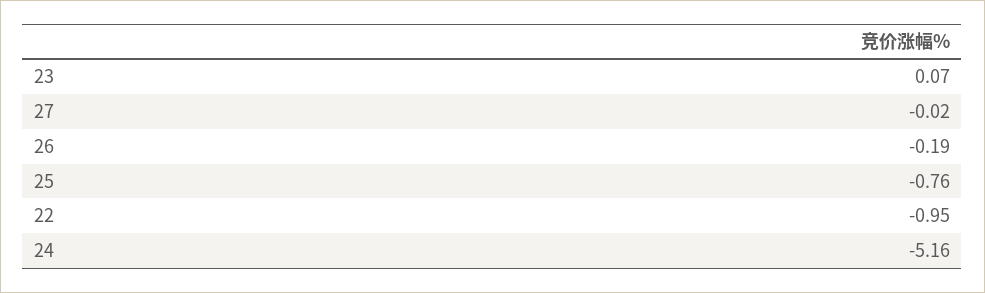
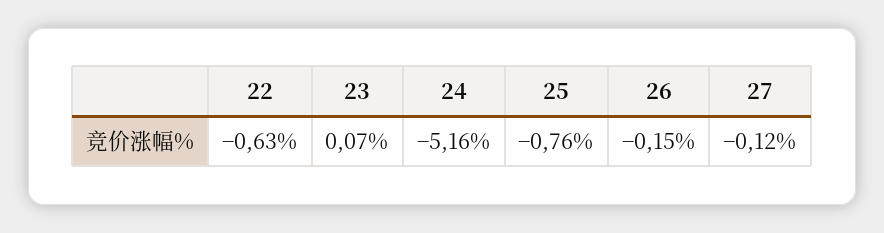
  {
    "23": 0.07,
-   "27": -0.02,
+   "27": -0.12,
-   "26": -0.19,
+   "26": -0.15,
    "25": -0.76,
-   "22": -0.95,
+   "22": -0.63,
    "24": -5.16
  }

